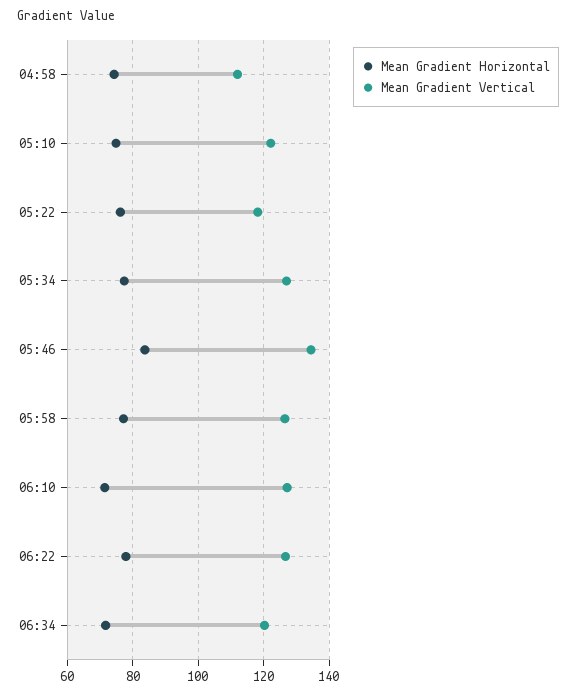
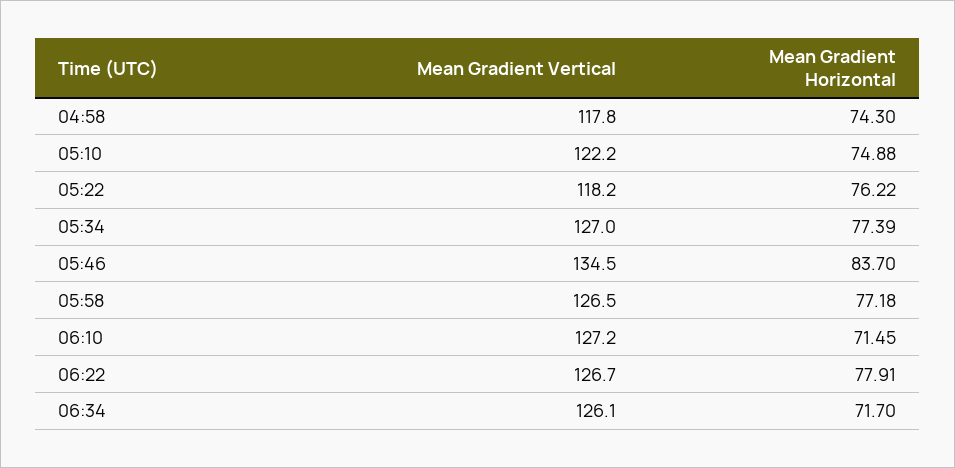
  {
    "Mean Gradient Horizontal": {
      "04:58": 74.3,
      "05:10": 74.88,
      "05:22": 76.22,
      "05:34": 77.39,
      "05:46": 83.7,
      "05:58": 77.18,
      "06:10": 71.45,
      "06:22": 77.91,
      "06:34": 71.7
    },
    "Mean Gradient Vertical": {
-     "04:58": 112,
+     "04:58": 117.8,
      "05:10": 122.2,
      "05:22": 118.2,
      "05:34": 127,
      "05:46": 134.5,
      "05:58": 126.5,
      "06:10": 127.2,
      "06:22": 126.7,
-     "06:34": 120
+     "06:34": 126.1
    }
  }

